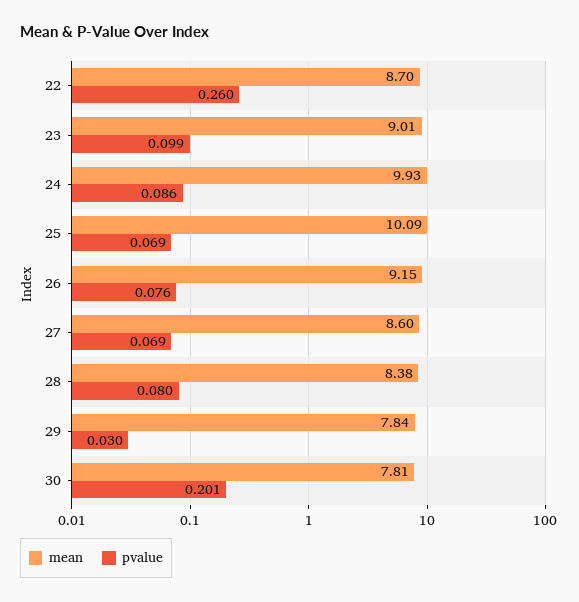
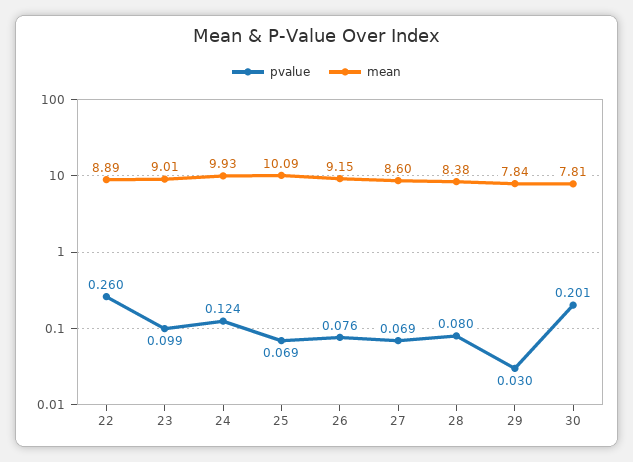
  {
    "mean": {
-     "22": 8.7,
+     "22": 8.89,
      "23": 9.01,
      "24": 9.93,
      "25": 10.09,
      "26": 9.15,
      "27": 8.6,
      "28": 8.38,
      "29": 7.84,
      "30": 7.81
    },
    "pvalue": {
      "22": 0.26,
      "23": 0.099,
-     "24": 0.086,
+     "24": 0.124,
      "25": 0.069,
      "26": 0.076,
      "27": 0.069,
      "28": 0.08,
      "29": 0.03,
      "30": 0.201
    }
  }

